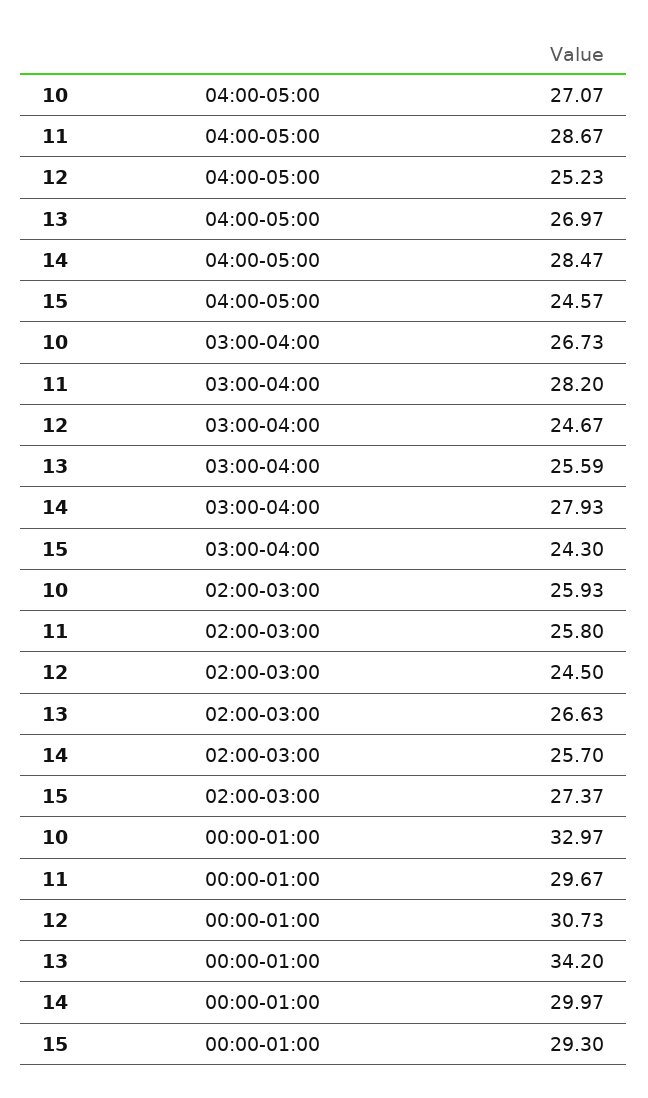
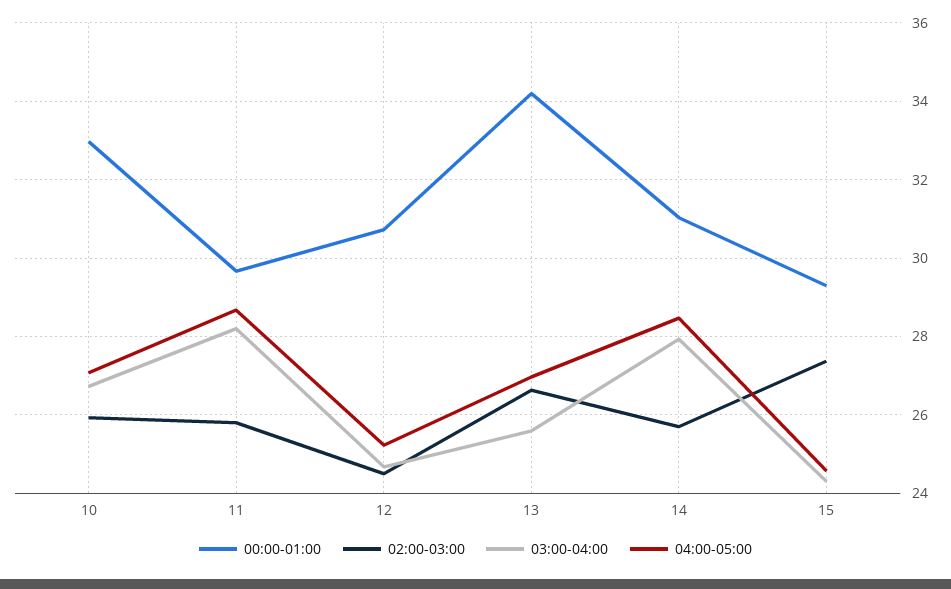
  {
    "04:00-05:00": {
      "10": 27.07,
      "11": 28.67,
      "12": 25.23,
      "13": 26.97,
      "14": 28.47,
      "15": 24.57
    },
    "03:00-04:00": {
      "10": 26.73,
      "11": 28.2,
      "12": 24.67,
      "13": 25.59,
      "14": 27.93,
      "15": 24.3
    },
    "02:00-03:00": {
      "10": 25.93,
      "11": 25.8,
      "12": 24.5,
      "13": 26.63,
      "14": 25.7,
      "15": 27.37
    },
    "00:00-01:00": {
      "10": 32.97,
      "11": 29.67,
      "12": 30.73,
      "13": 34.2,
-     "14": 29.97,
+     "14": 31,
      "15": 29.3
    }
  }

